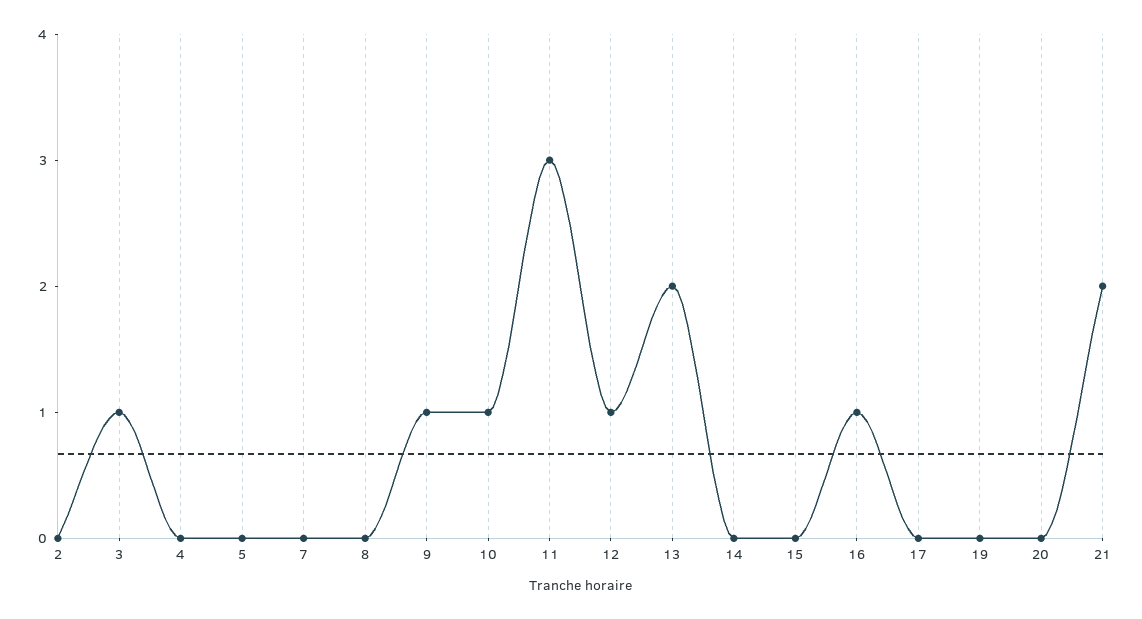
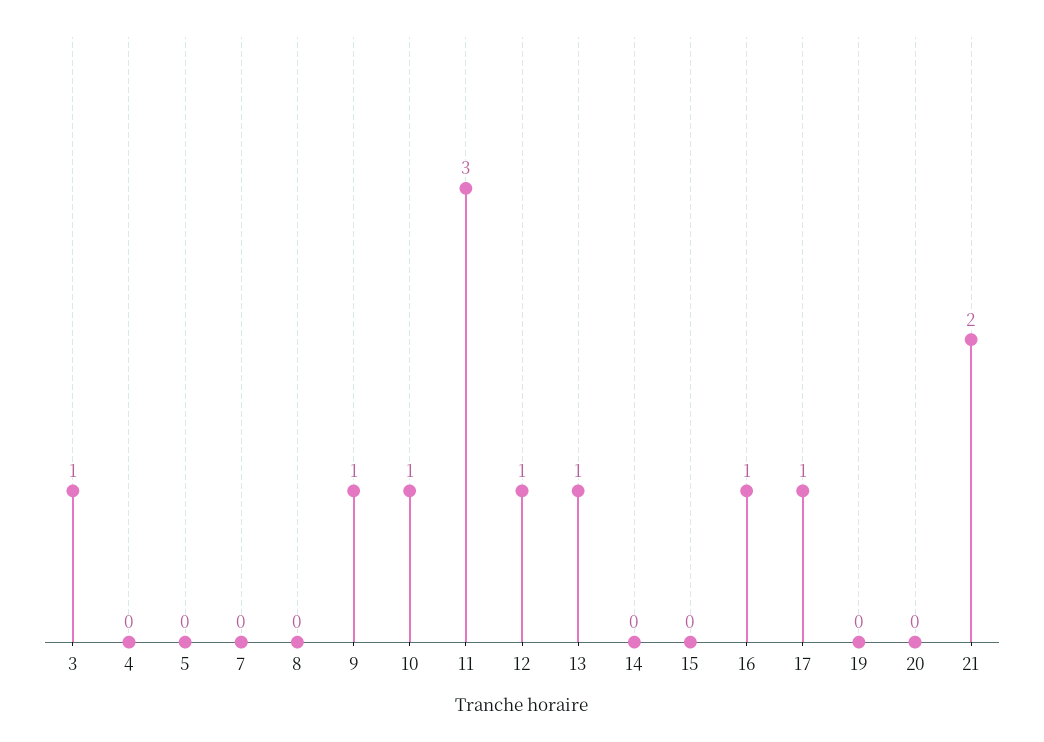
  {
-   "2": 0,
    "3": 1,
    "4": 0,
    "5": 0,
    "7": 0,
    "8": 0,
    "9": 1,
    "10": 1,
    "11": 3,
    "12": 1,
-   "13": 2,
+   "13": 1,
    "14": 0,
    "15": 0,
    "16": 1,
-   "17": 0,
+   "17": 1,
    "19": 0,
    "20": 0,
    "21": 2
  }

